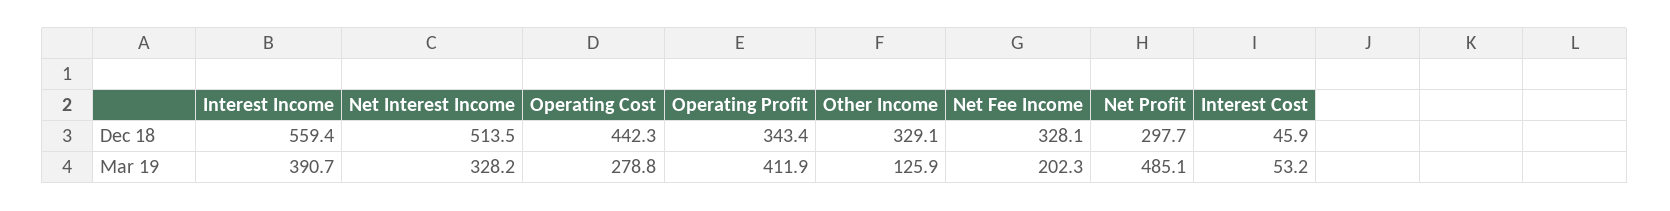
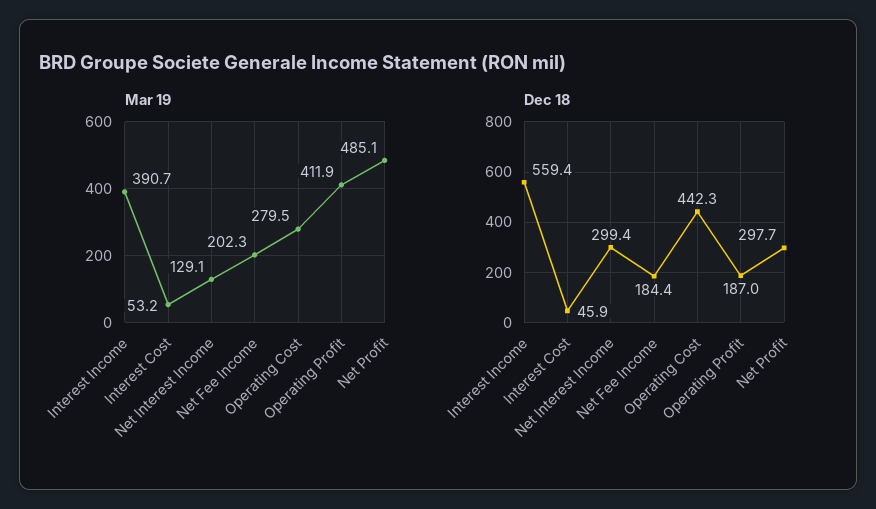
  {
    "Dec 18": {
      "Interest Income": 559.4,
-     "Net Interest Income": 513.5,
+     "Net Interest Income": 299.4,
      "Operating Cost": 442.3,
-     "Operating Profit": 343.4,
+     "Operating Profit": 187,
-     "Other Income": 329.1,
-     "Net Fee Income": 328.1,
+     "Net Fee Income": 184.4,
      "Net Profit": 297.7,
      "Interest Cost": 45.9
    },
    "Mar 19": {
      "Interest Income": 390.7,
-     "Net Interest Income": 328.2,
+     "Net Interest Income": 129.1,
-     "Operating Cost": 278.8,
+     "Operating Cost": 279.5,
      "Operating Profit": 411.9,
-     "Other Income": 125.9,
      "Net Fee Income": 202.3,
      "Net Profit": 485.1,
      "Interest Cost": 53.2
    }
  }

